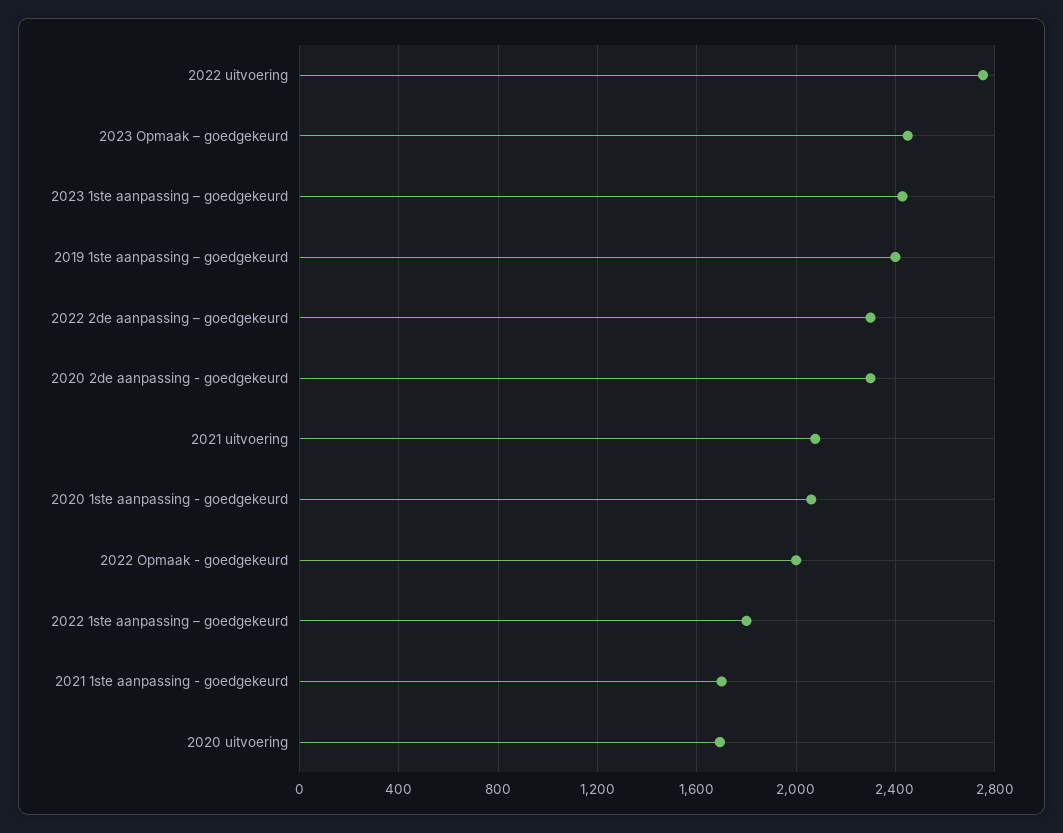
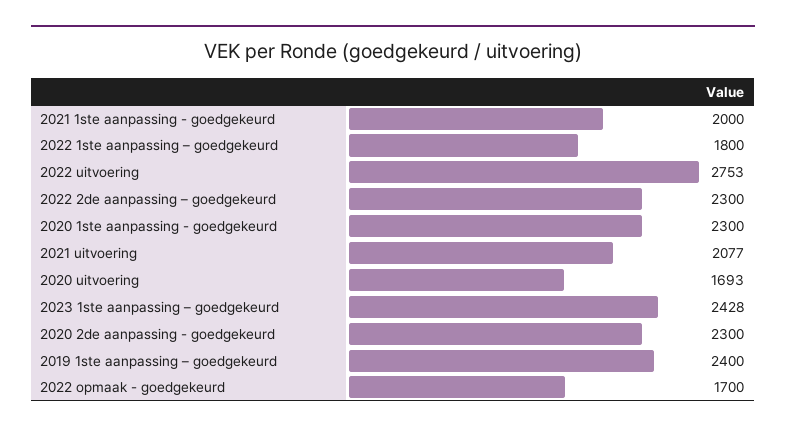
  {
    "2022 uitvoering": 2753,
-   "2023 Opmaak – goedgekeurd": 2450,
    "2023 1ste aanpassing – goedgekeurd": 2428,
    "2019 1ste aanpassing – goedgekeurd": 2400,
    "2022 2de aanpassing – goedgekeurd": 2300,
    "2020 2de aanpassing - goedgekeurd": 2300,
    "2021 uitvoering": 2077,
-   "2020 1ste aanpassing - goedgekeurd": 2050,
+   "2020 1ste aanpassing - goedgekeurd": 2300,
-   "2022 Opmaak - goedgekeurd": 2000,
+   "2022 Opmaak - goedgekeurd": 1700,
    "2022 1ste aanpassing – goedgekeurd": 1800,
-   "2021 1ste aanpassing - goedgekeurd": 1700,
+   "2021 1ste aanpassing - goedgekeurd": 2000,
    "2020 uitvoering": 1693
  }

